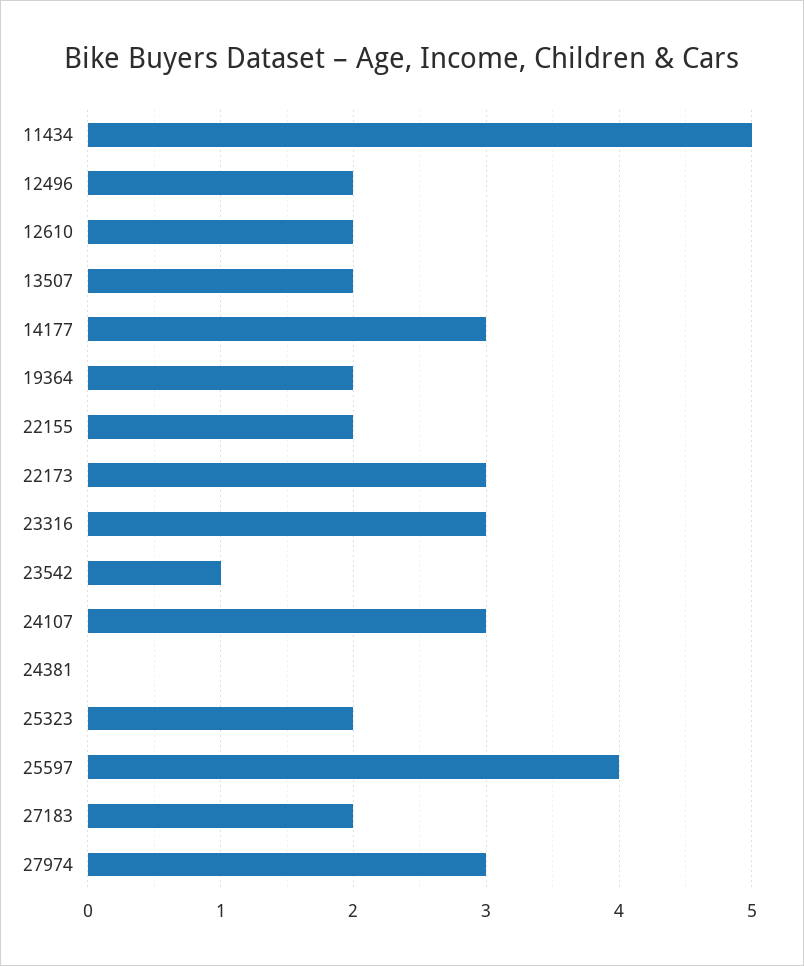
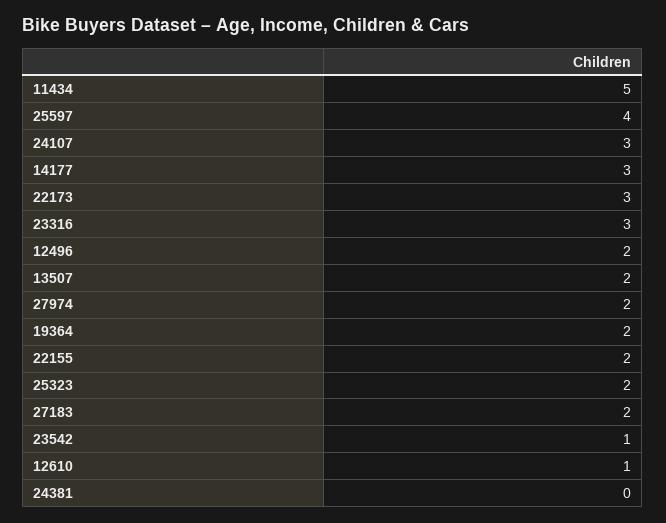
  {
    "11434": 5,
    "12496": 2,
-   "12610": 2,
+   "12610": 1,
    "13507": 2,
    "14177": 3,
    "19364": 2,
    "22155": 2,
    "22173": 3,
    "23316": 3,
    "23542": 1,
    "24107": 3,
    "24381": 0,
    "25323": 2,
    "25597": 4,
    "27183": 2,
-   "27974": 3
+   "27974": 2
  }

